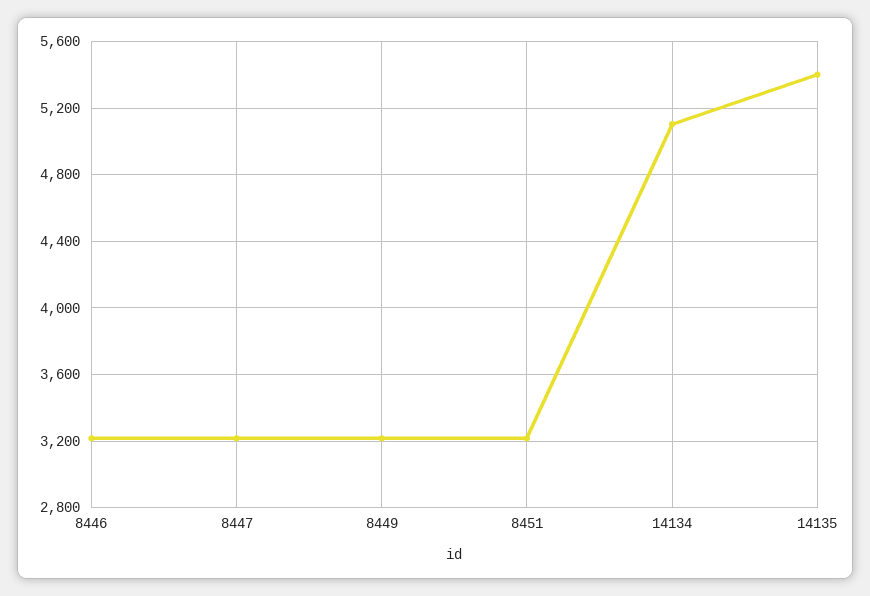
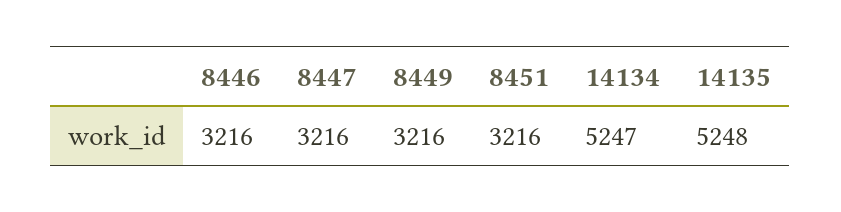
  {
    "8446": 3216,
    "8447": 3216,
    "8449": 3216,
    "8451": 3216,
-   "14134": 5100,
+   "14134": 5247,
-   "14135": 5400
+   "14135": 5248
  }

